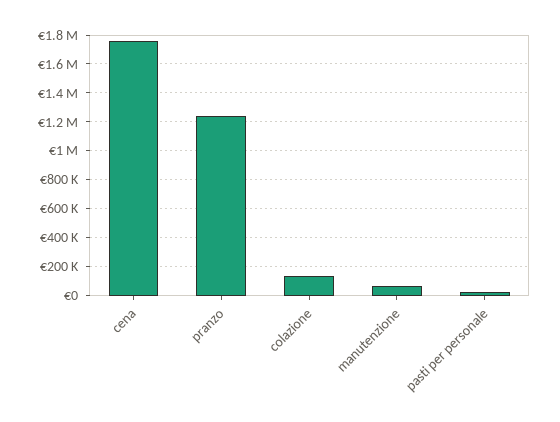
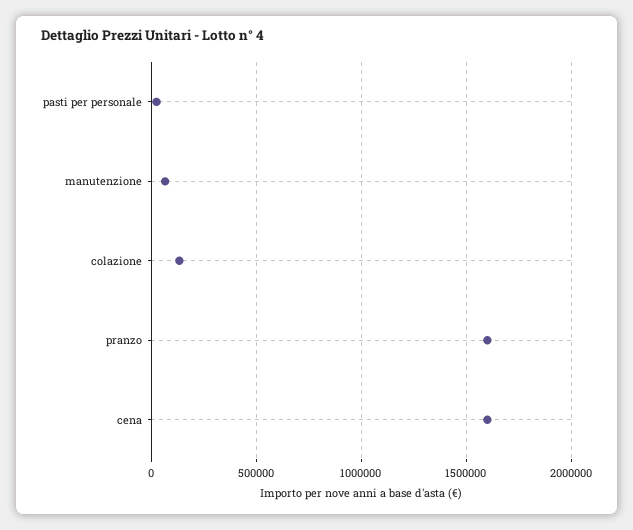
  {
-   "cena": 1750000,
+   "cena": 1600000,
-   "pranzo": 1250000,
+   "pranzo": 1600000,
    "colazione": 150000,
    "manutenzione": 50000,
    "pasti per personale": 0
  }

